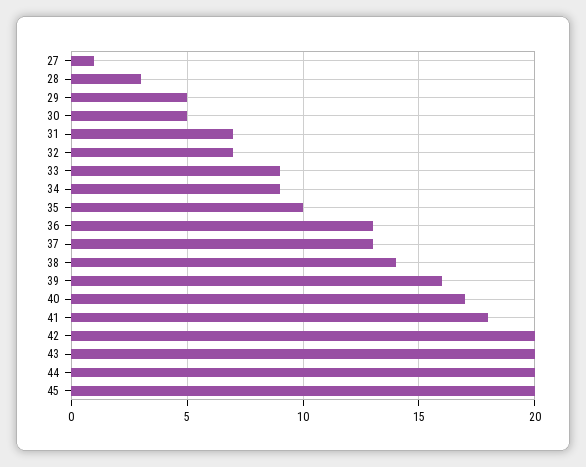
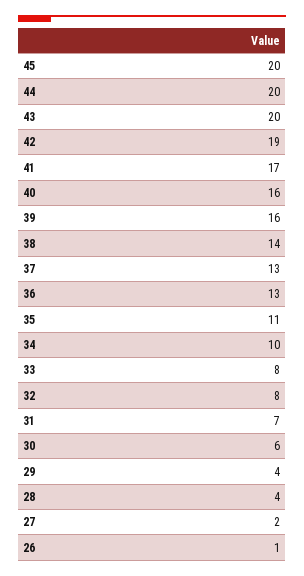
  {
-   "27": 1,
+   "27": 2,
-   "28": 3,
+   "28": 4,
-   "29": 5,
+   "29": 4,
-   "30": 5,
+   "30": 6,
    "31": 7,
-   "32": 7,
+   "32": 8,
-   "33": 9,
+   "33": 8,
-   "34": 9,
+   "34": 10,
-   "35": 10,
+   "35": 11,
    "36": 13,
    "37": 13,
    "38": 14,
    "39": 16,
-   "40": 17,
+   "40": 16,
-   "41": 18,
+   "41": 17,
-   "42": 20,
+   "42": 19,
    "43": 20,
    "44": 20,
-   "45": 20
+   "45": 20,
+   "26": 1
  }

